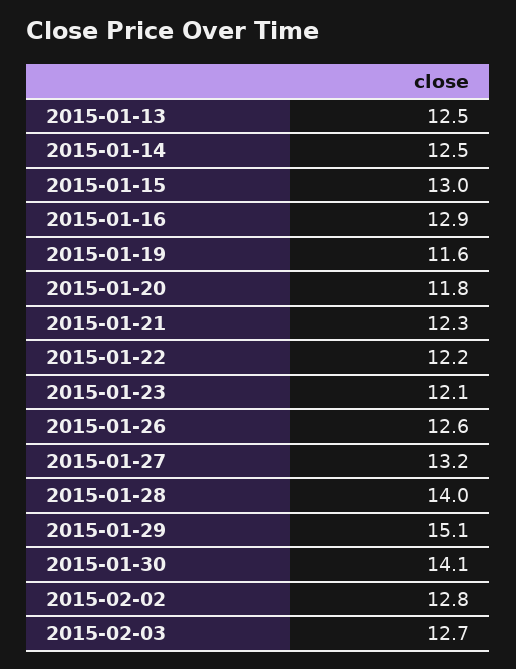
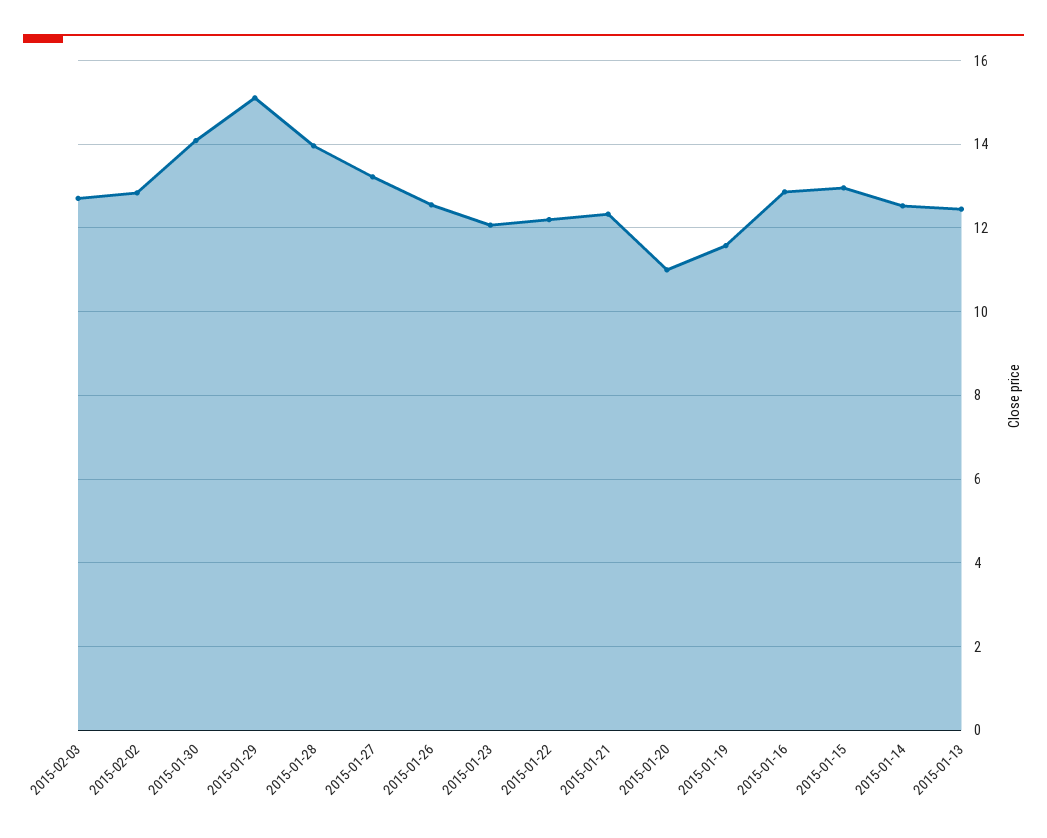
  {
    "2015-01-13": 12.5,
    "2015-01-14": 12.5,
    "2015-01-15": 13,
    "2015-01-16": 12.9,
    "2015-01-19": 11.6,
-   "2015-01-20": 11.8,
+   "2015-01-20": 11,
    "2015-01-21": 12.3,
    "2015-01-22": 12.2,
    "2015-01-23": 12.1,
    "2015-01-26": 12.6,
    "2015-01-27": 13.2,
    "2015-01-28": 14,
    "2015-01-29": 15.1,
    "2015-01-30": 14.1,
    "2015-02-02": 12.8,
    "2015-02-03": 12.7
  }

